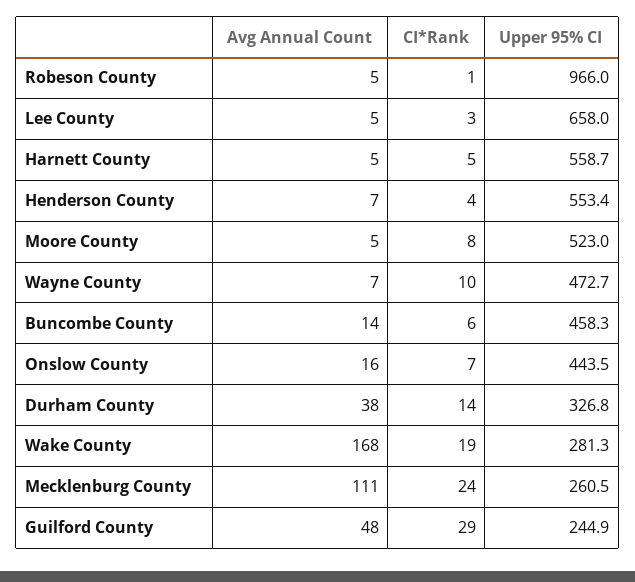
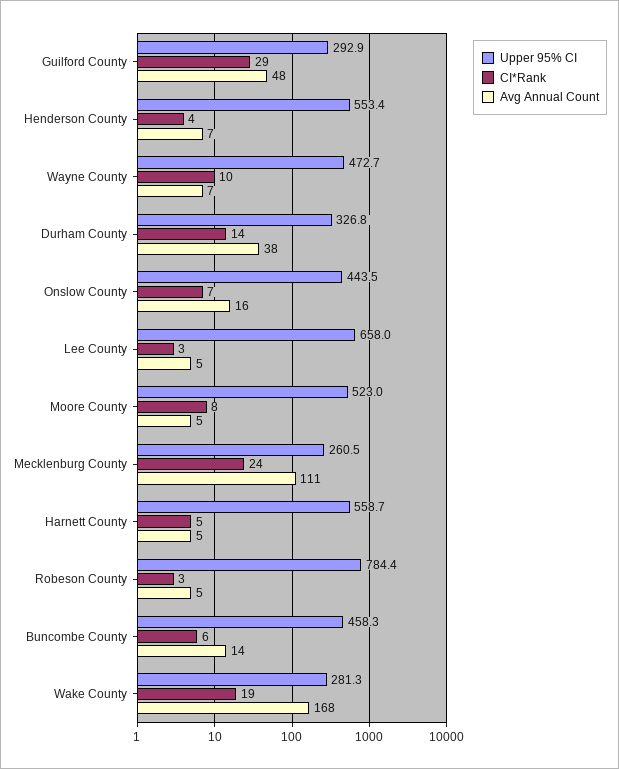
  {
    "Avg Annual Count": {
      "Robeson County": 5,
      "Lee County": 5,
      "Harnett County": 5,
      "Henderson County": 7,
      "Moore County": 5,
      "Wayne County": 7,
      "Buncombe County": 14,
      "Onslow County": 16,
      "Durham County": 38,
      "Wake County": 168,
      "Mecklenburg County": 111,
      "Guilford County": 48
    },
    "CI*Rank": {
-     "Robeson County": 1,
+     "Robeson County": 3,
      "Lee County": 3,
      "Harnett County": 5,
      "Henderson County": 4,
      "Moore County": 8,
      "Wayne County": 10,
      "Buncombe County": 6,
      "Onslow County": 7,
      "Durham County": 14,
      "Wake County": 19,
      "Mecklenburg County": 24,
      "Guilford County": 29
    },
    "Upper 95% CI": {
-     "Robeson County": 966,
+     "Robeson County": 784.4,
      "Lee County": 658,
      "Harnett County": 558.7,
      "Henderson County": 553.4,
      "Moore County": 523,
      "Wayne County": 472.7,
      "Buncombe County": 458.3,
      "Onslow County": 443.5,
      "Durham County": 326.8,
      "Wake County": 281.3,
      "Mecklenburg County": 260.5,
-     "Guilford County": 244.9
+     "Guilford County": 292.9
    }
  }

